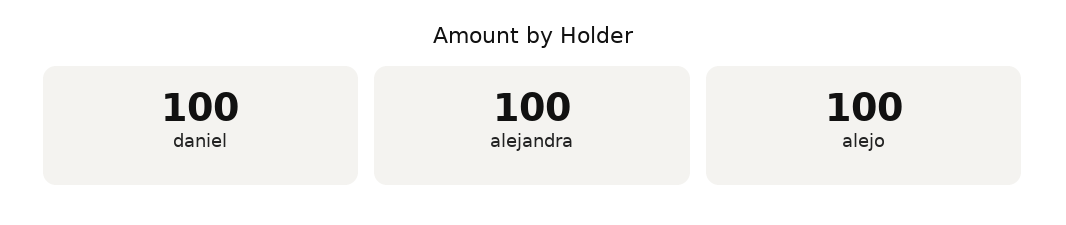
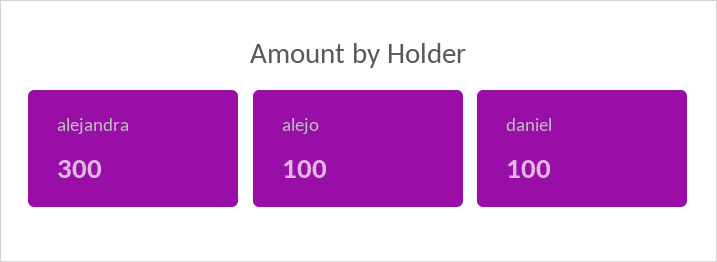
  {
    "daniel": 100,
-   "alejandra": 100,
+   "alejandra": 300,
    "alejo": 100
  }

